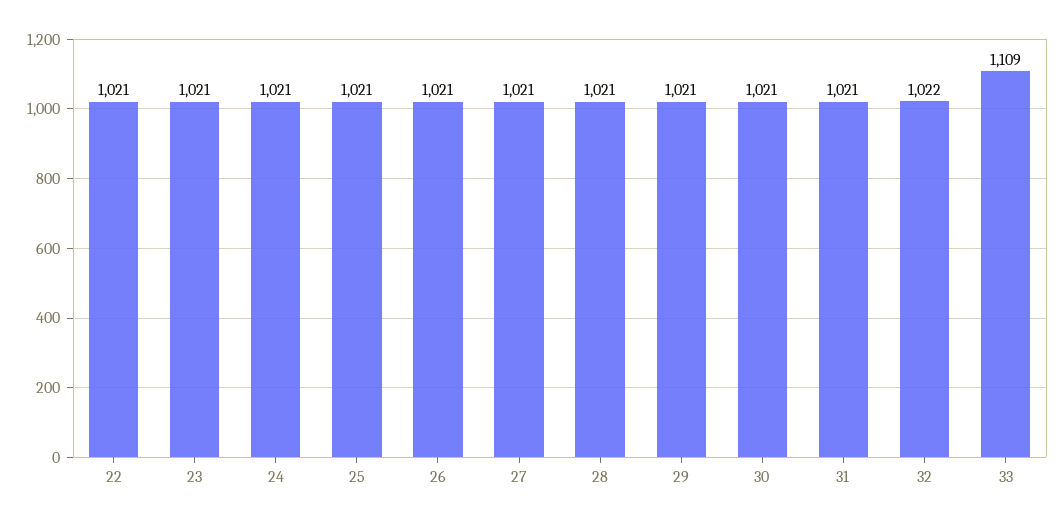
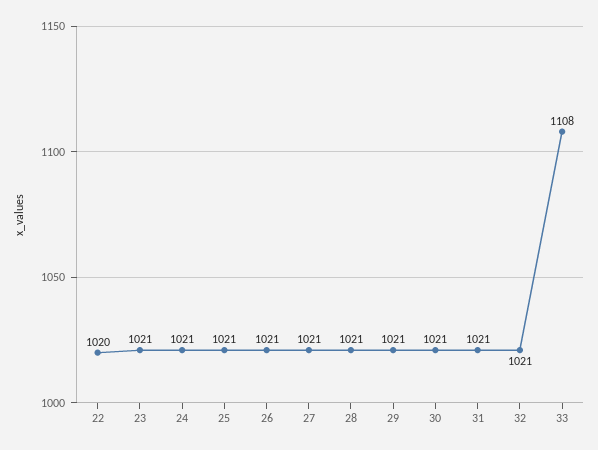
  {
-   "22": 1021,
+   "22": 1020,
    "23": 1021,
    "24": 1021,
    "25": 1021,
    "26": 1021,
    "27": 1021,
    "28": 1021,
    "29": 1021,
    "30": 1021,
    "31": 1021,
-   "32": 1022,
+   "32": 1021,
-   "33": 1109
+   "33": 1108
  }

